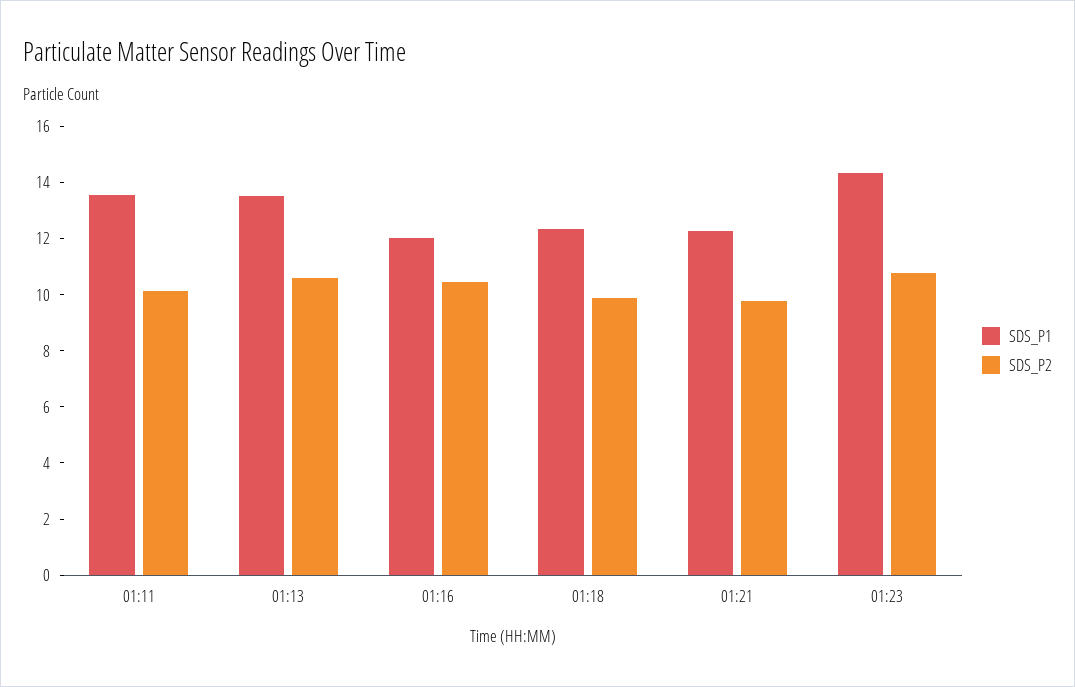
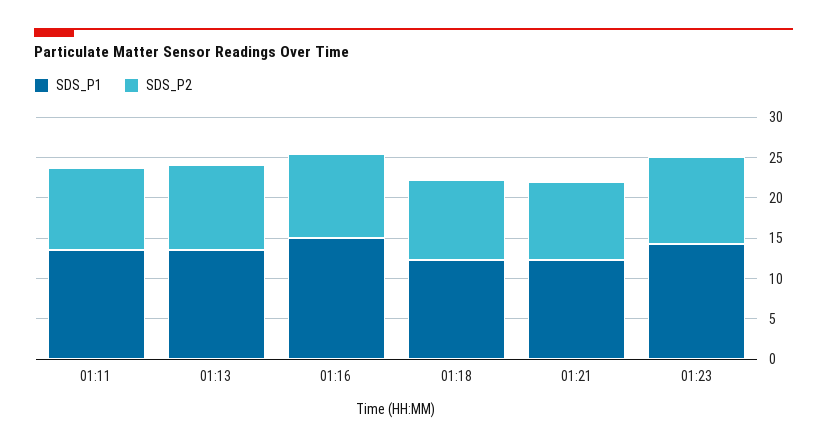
  {
    "SDS_P1": {
      "01:11": 13.5,
      "01:13": 13.5,
-     "01:16": 12,
+     "01:16": 15,
      "01:18": 12.5,
      "01:21": 12.5,
      "01:23": 14.5
    },
    "SDS_P2": {
      "01:11": 10,
      "01:13": 10.5,
      "01:16": 10.5,
      "01:18": 10,
      "01:21": 10,
      "01:23": 11
    }
  }

